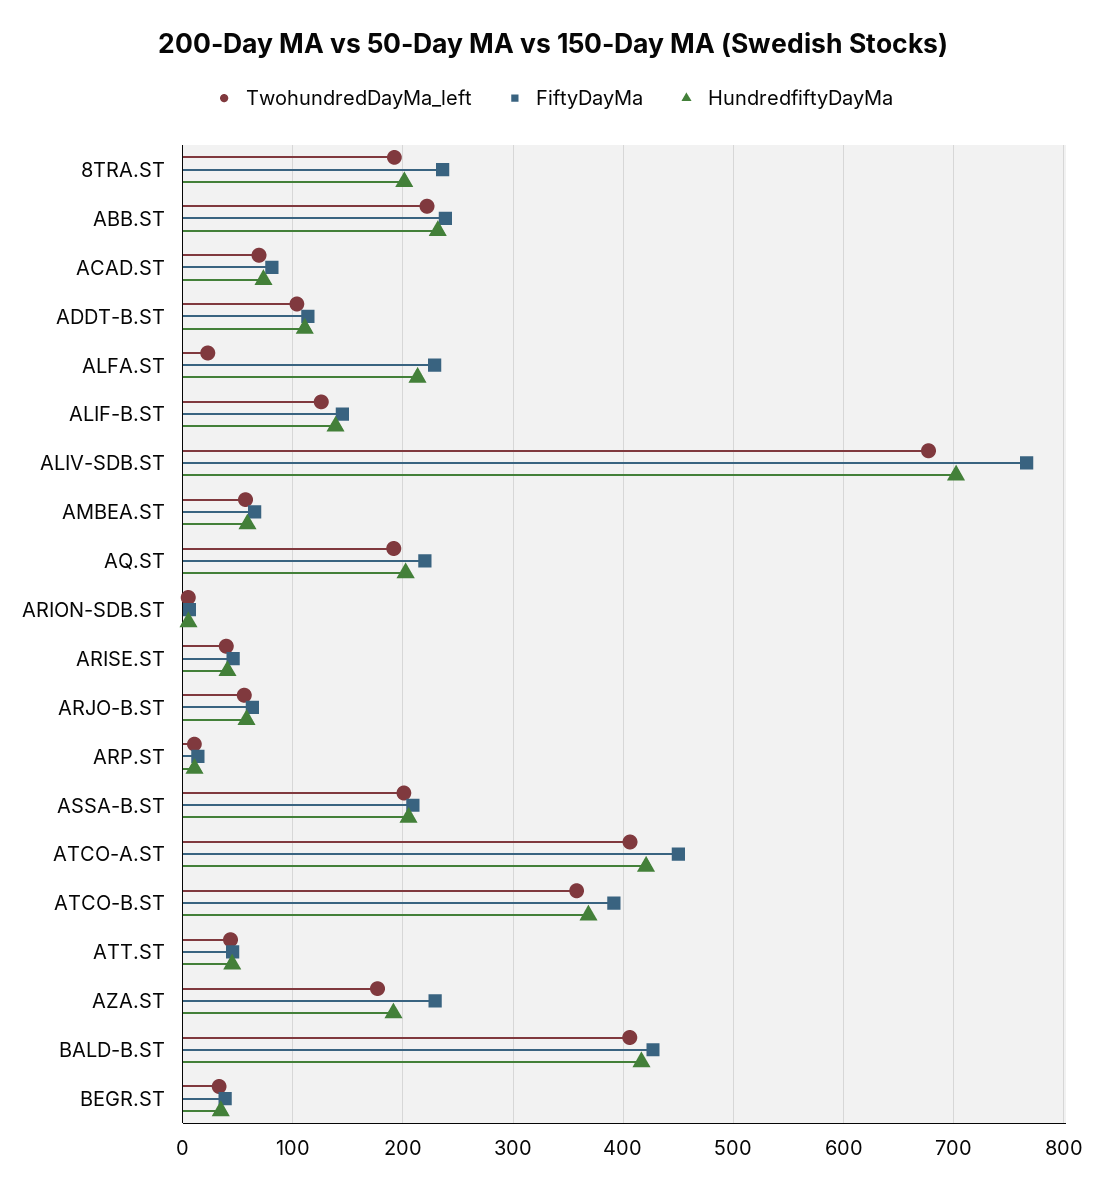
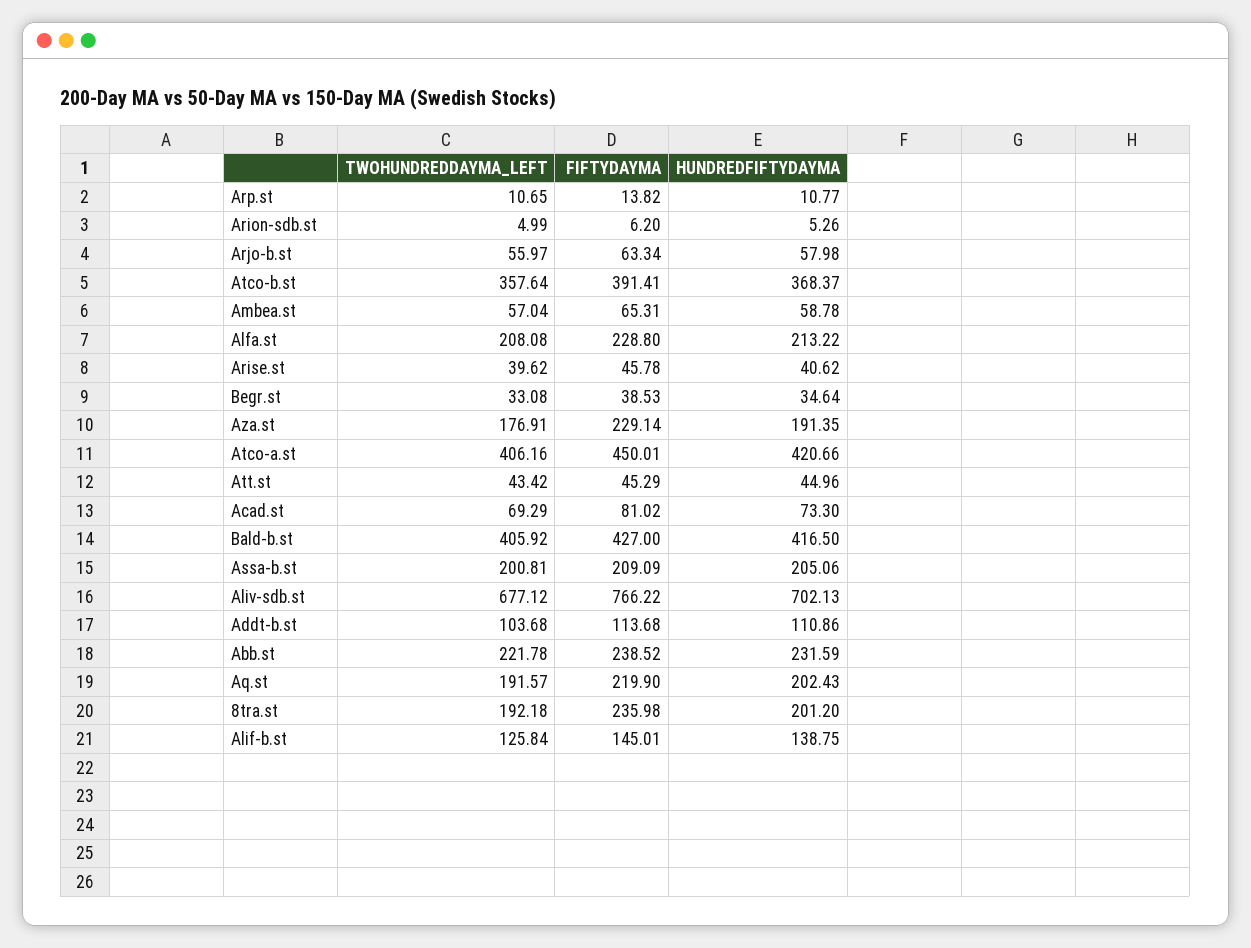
  {
    "TwohundredDayMa_left": {
      "8TRA.ST": 192.18,
      "ABB.ST": 221.78,
      "ACAD.ST": 69.29,
      "ADDT-B.ST": 103.68,
-     "ALFA.ST": 20,
+     "ALFA.ST": 208.08,
      "ALIF-B.ST": 125.84,
      "ALIV-SDB.ST": 677.12,
      "AMBEA.ST": 57.04,
      "AQ.ST": 191.57,
      "ARION-SDB.ST": 4.99,
      "ARISE.ST": 39.62,
      "ARJO-B.ST": 55.97,
      "ARP.ST": 10.65,
      "ASSA-B.ST": 200.81,
      "ATCO-A.ST": 406.16,
      "ATCO-B.ST": 357.64,
      "ATT.ST": 43.42,
      "AZA.ST": 176.91,
      "BALD-B.ST": 405.92,
      "BEGR.ST": 33.08
    },
    "FiftyDayMa": {
      "8TRA.ST": 235.98,
      "ABB.ST": 238.52,
      "ACAD.ST": 81.02,
      "ADDT-B.ST": 113.68,
      "ALFA.ST": 228.8,
      "ALIF-B.ST": 145.01,
      "ALIV-SDB.ST": 766.22,
      "AMBEA.ST": 65.31,
      "AQ.ST": 219.9,
      "ARION-SDB.ST": 6.2,
      "ARISE.ST": 45.78,
      "ARJO-B.ST": 63.34,
      "ARP.ST": 13.82,
      "ASSA-B.ST": 209.09,
      "ATCO-A.ST": 450.01,
      "ATCO-B.ST": 391.41,
      "ATT.ST": 45.29,
      "AZA.ST": 229.14,
      "BALD-B.ST": 427,
      "BEGR.ST": 38.53
    },
    "HundredfiftyDayMa": {
      "8TRA.ST": 201.2,
      "ABB.ST": 231.59,
      "ACAD.ST": 73.3,
      "ADDT-B.ST": 110.86,
      "ALFA.ST": 213.22,
      "ALIF-B.ST": 138.75,
      "ALIV-SDB.ST": 702.13,
      "AMBEA.ST": 58.78,
      "AQ.ST": 202.43,
      "ARION-SDB.ST": 5.26,
      "ARISE.ST": 40.62,
      "ARJO-B.ST": 57.98,
      "ARP.ST": 10.77,
      "ASSA-B.ST": 205.06,
      "ATCO-A.ST": 420.66,
      "ATCO-B.ST": 368.37,
      "ATT.ST": 44.96,
      "AZA.ST": 191.35,
      "BALD-B.ST": 416.5,
      "BEGR.ST": 34.64
    }
  }

